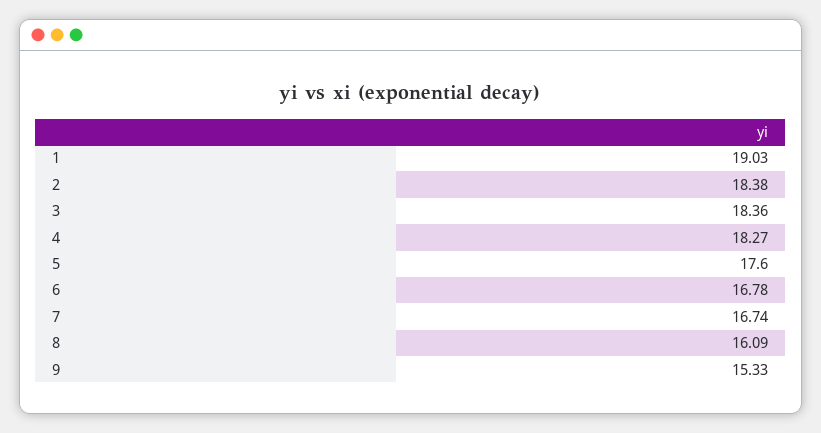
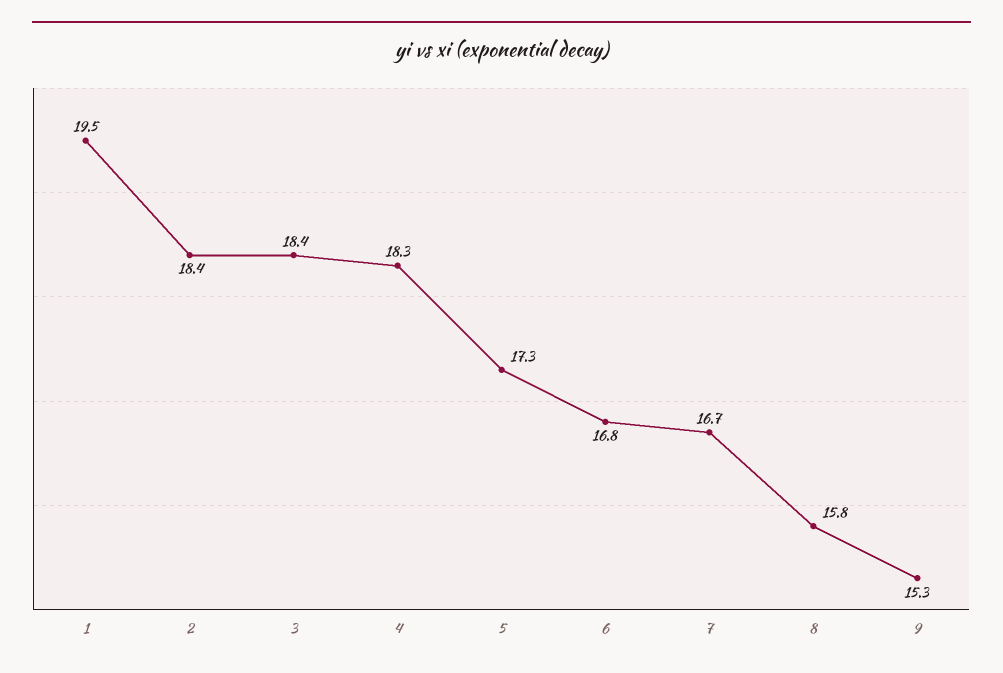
  {
-   "1": 19.03,
+   "1": 19.5,
    "2": 18.38,
    "3": 18.36,
    "4": 18.27,
-   "5": 17.6,
+   "5": 17.3,
    "6": 16.78,
    "7": 16.74,
-   "8": 16.09,
+   "8": 15.8,
    "9": 15.33
  }

